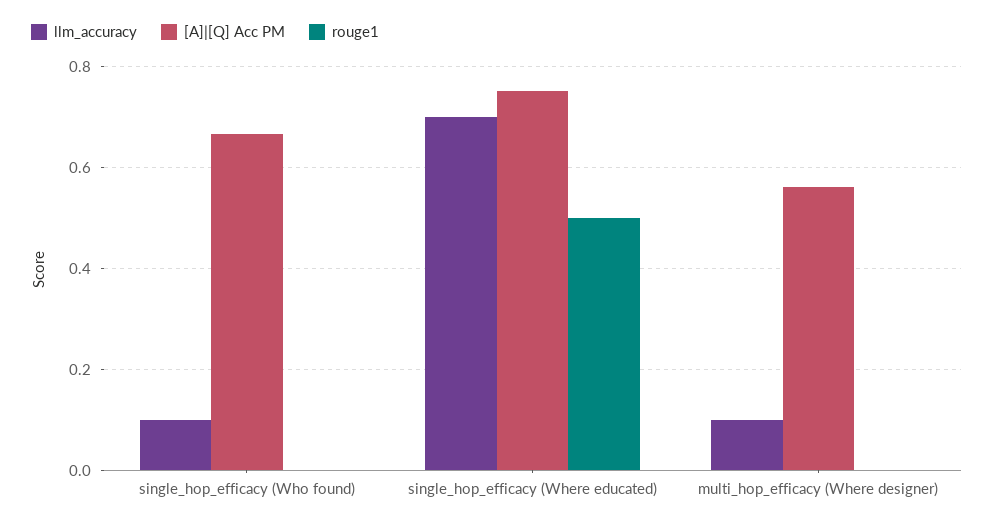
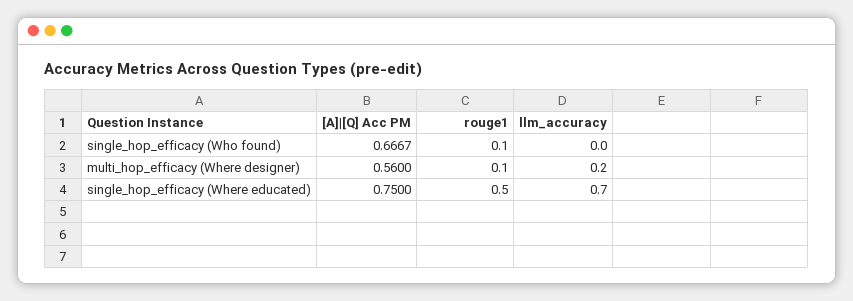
  {
    "llm_accuracy": {
-     "single_hop_efficacy (Who found)": 0.1,
+     "single_hop_efficacy (Who found)": 0,
      "single_hop_efficacy (Where educated)": 0.7,
-     "multi_hop_efficacy (Where designer)": 0.1
+     "multi_hop_efficacy (Where designer)": 0.2
    },
    "[A]|[Q] Acc PM": {
      "single_hop_efficacy (Who found)": 0.6667,
      "single_hop_efficacy (Where educated)": 0.75,
      "multi_hop_efficacy (Where designer)": 0.56
    },
    "rouge1": {
-     "single_hop_efficacy (Who found)": 0,
+     "single_hop_efficacy (Who found)": 0.1,
      "single_hop_efficacy (Where educated)": 0.5,
-     "multi_hop_efficacy (Where designer)": 0
+     "multi_hop_efficacy (Where designer)": 0.1
    }
  }

